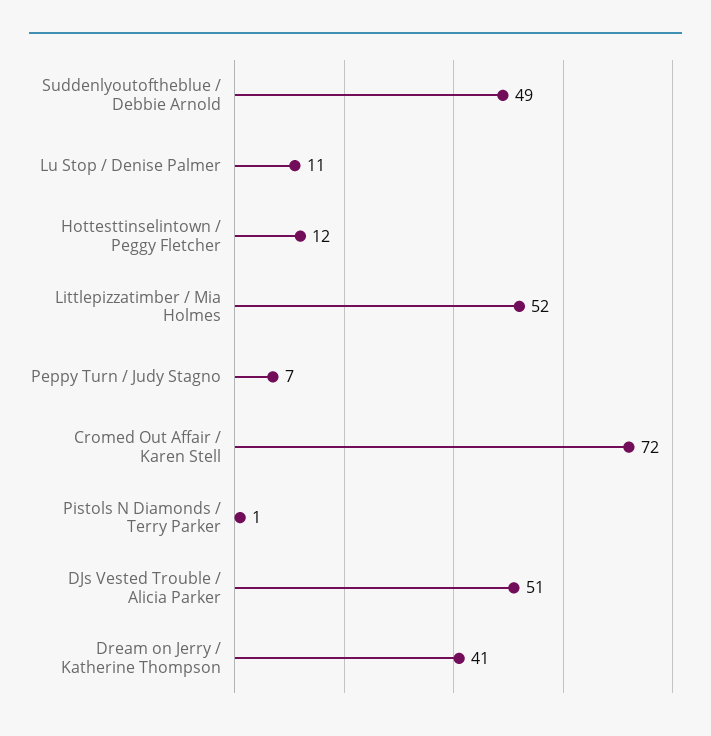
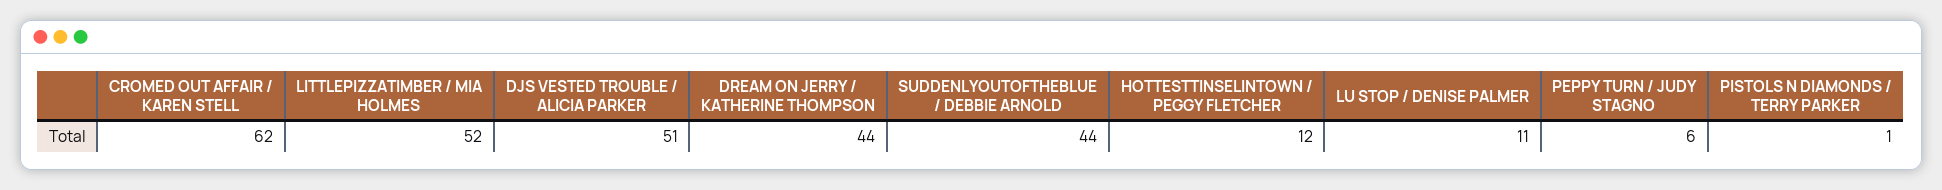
  {
-   "Suddenlyoutoftheblue / Debbie Arnold": 49,
+   "Suddenlyoutoftheblue / Debbie Arnold": 44,
    "Lu Stop / Denise Palmer": 11,
    "Hottesttinselintown / Peggy Fletcher": 12,
    "Littlepizzatimber / Mia Holmes": 52,
-   "Peppy Turn / Judy Stagno": 7,
+   "Peppy Turn / Judy Stagno": 6,
-   "Cromed Out Affair / Karen Stell": 72,
+   "Cromed Out Affair / Karen Stell": 62,
    "Pistols N Diamonds / Terry Parker": 1,
    "DJs Vested Trouble / Alicia Parker": 51,
-   "Dream on Jerry / Katherine Thompson": 41
+   "Dream on Jerry / Katherine Thompson": 44
  }

